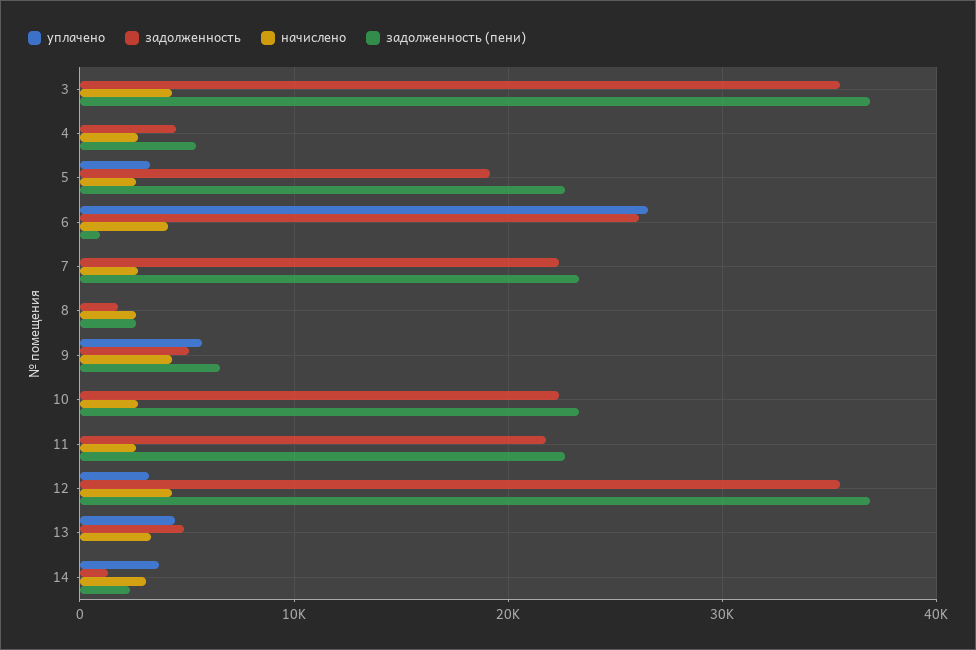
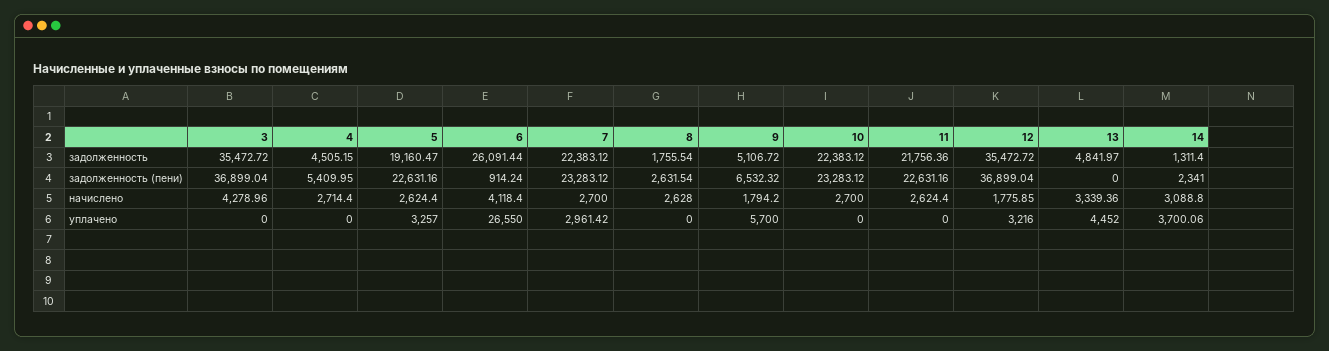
  {
    "уплачено": {
      "3": 0,
      "4": 0,
      "5": 3257,
      "6": 26550,
-     "7": 0,
+     "7": 2961.42,
      "8": 0,
      "9": 5700,
      "10": 0,
      "11": 0,
      "12": 3216,
      "13": 4452,
      "14": 3700.06
    },
    "задолженность": {
      "3": 35472.72,
      "4": 4505.15,
      "5": 19160.47,
      "6": 26091.44,
      "7": 22383.12,
      "8": 1755.54,
      "9": 5106.72,
      "10": 22383.12,
      "11": 21756.36,
      "12": 35472.72,
      "13": 4841.97,
      "14": 1311.4
    },
    "начислено": {
      "3": 4278.96,
      "4": 2714.4,
      "5": 2624.4,
      "6": 4118.4,
      "7": 2700,
      "8": 2628,
-     "9": 4000,
+     "9": 1794.2,
      "10": 2700,
      "11": 2624.4,
-     "12": 4000,
+     "12": 1775.85,
      "13": 3339.36,
      "14": 3088.8
    },
    "задолженность (пени)": {
      "3": 36899.04,
      "4": 5409.95,
      "5": 22631.16,
      "6": 914.24,
      "7": 23283.12,
      "8": 2631.54,
      "9": 6532.32,
      "10": 23283.12,
      "11": 22631.16,
      "12": 36899.04,
      "13": 0,
      "14": 2341
    }
  }

